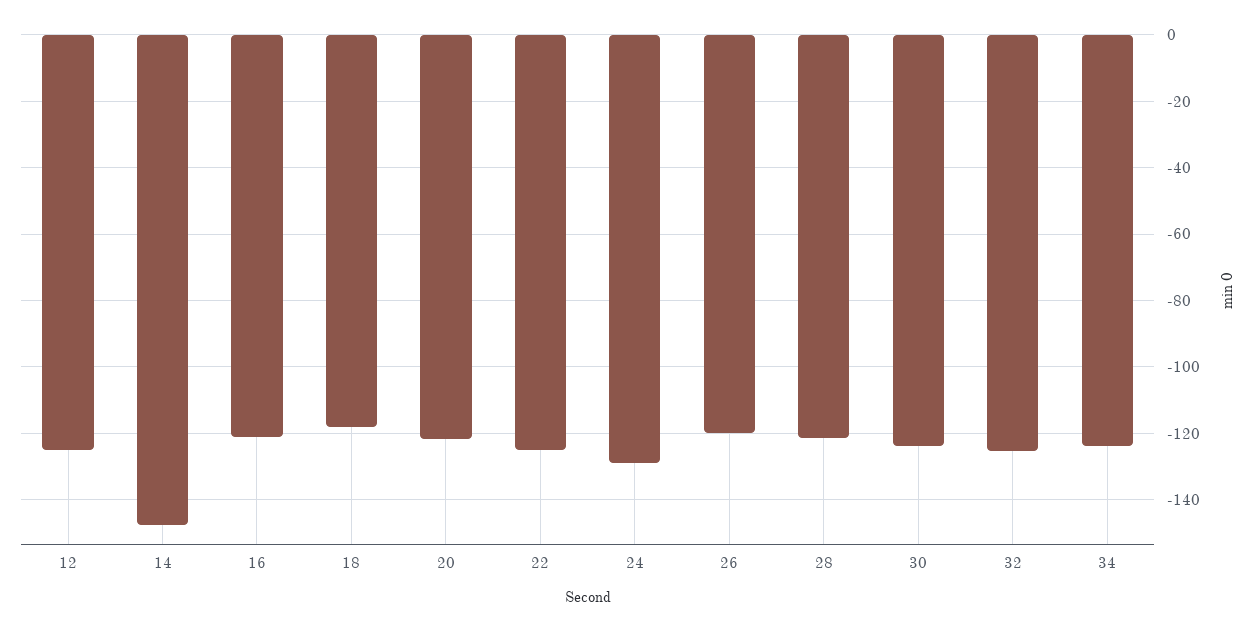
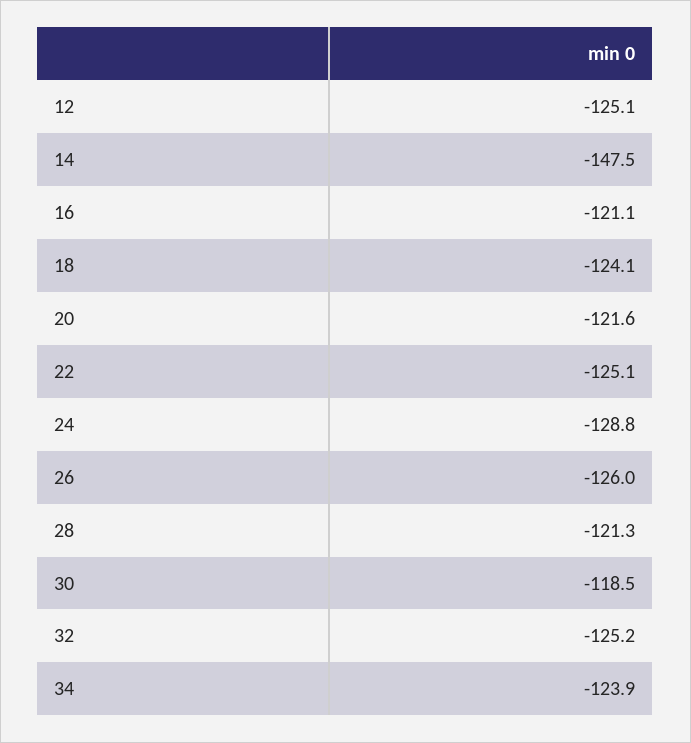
  {
    "12": -125.1,
    "14": -147.5,
    "16": -121.1,
-   "18": -118,
+   "18": -124.1,
    "20": -121.6,
    "22": -125.1,
    "24": -128.8,
-   "26": -120,
+   "26": -126,
    "28": -121.3,
-   "30": -124,
+   "30": -118.5,
    "32": -125.2,
    "34": -123.9
  }

